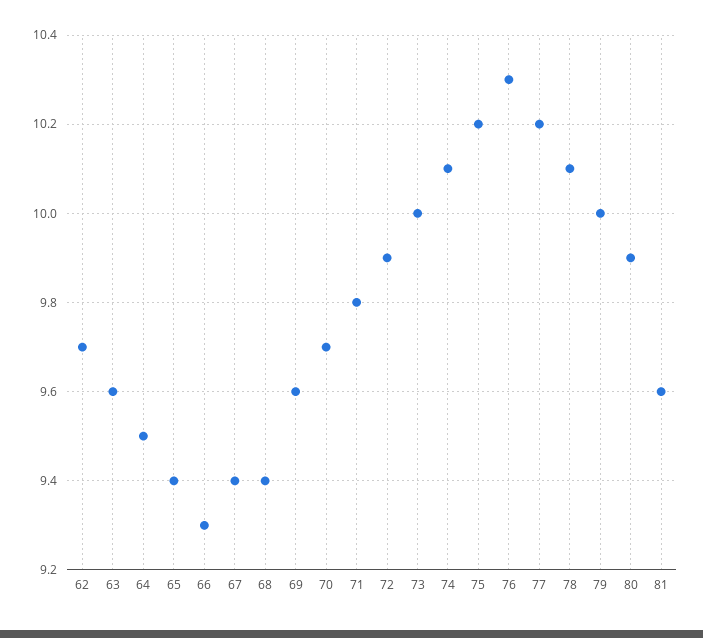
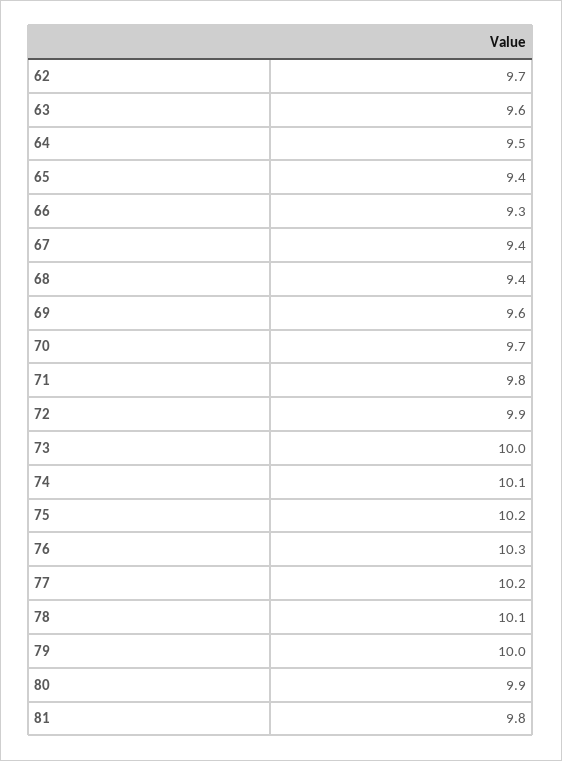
  {
    "62": 9.7,
    "63": 9.6,
    "64": 9.5,
    "65": 9.4,
    "66": 9.3,
    "67": 9.4,
    "68": 9.4,
    "69": 9.6,
    "70": 9.7,
    "71": 9.8,
    "72": 9.9,
    "73": 10,
    "74": 10.1,
    "75": 10.2,
    "76": 10.3,
    "77": 10.2,
    "78": 10.1,
    "79": 10,
    "80": 9.9,
-   "81": 9.6
+   "81": 9.8
  }

